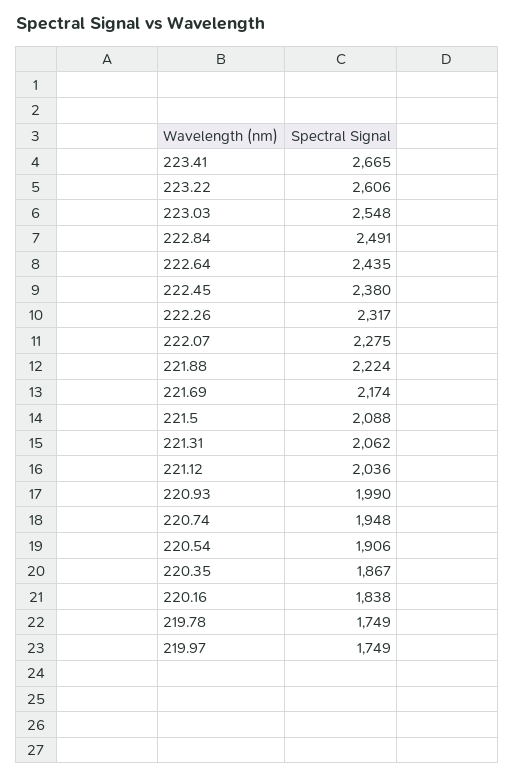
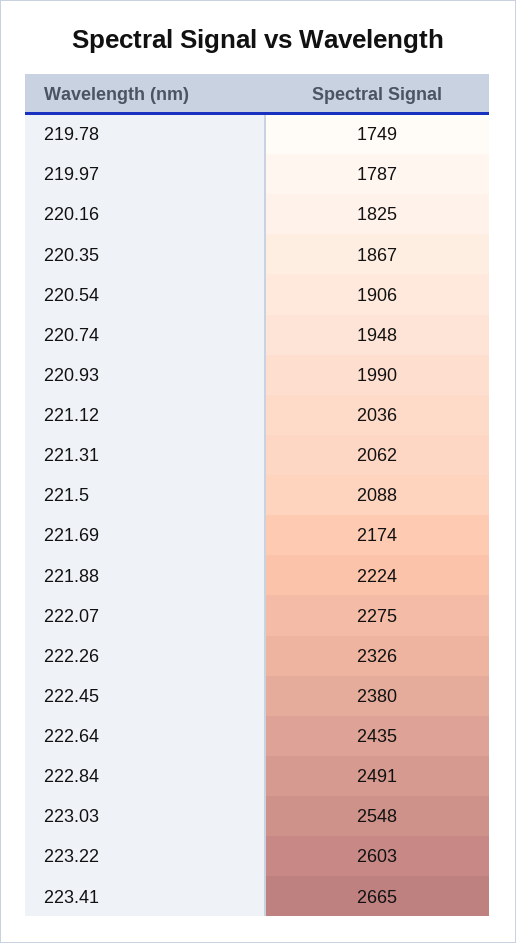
  {
    "223.41": 2665,
-   "223.22": 2606,
+   "223.22": 2603,
    "223.03": 2548,
    "222.84": 2491,
    "222.64": 2435,
    "222.45": 2380,
-   "222.26": 2317,
+   "222.26": 2326,
    "222.07": 2275,
    "221.88": 2224,
    "221.69": 2174,
    "221.5": 2088,
    "221.31": 2062,
    "221.12": 2036,
    "220.93": 1990,
    "220.74": 1948,
    "220.54": 1906,
    "220.35": 1867,
-   "220.16": 1838,
+   "220.16": 1825,
    "219.78": 1749,
-   "219.97": 1749
+   "219.97": 1787
  }

